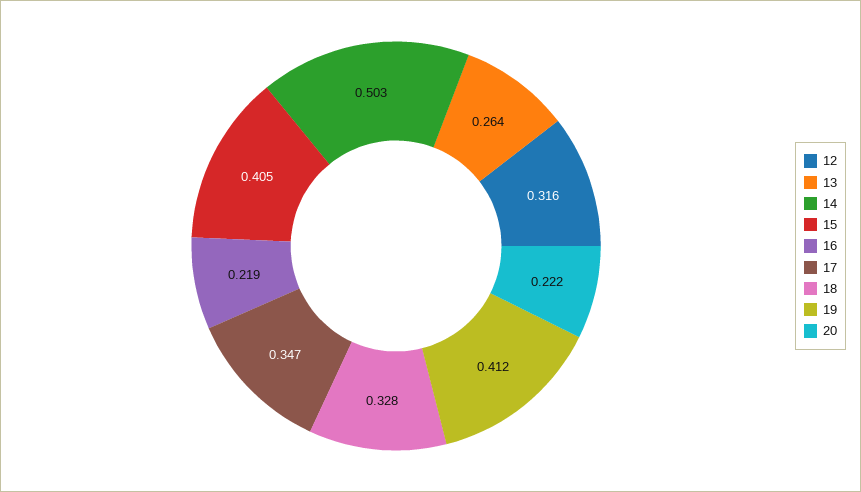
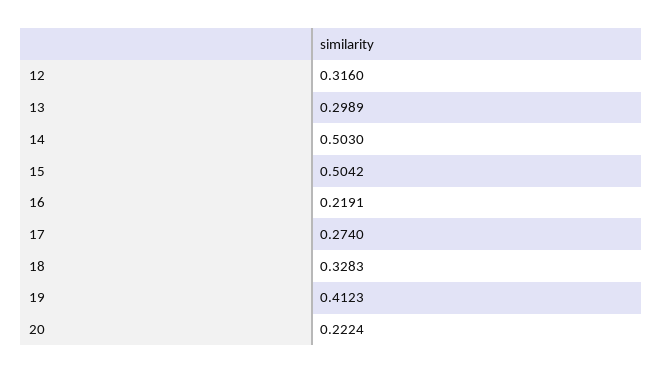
  {
    "12": 0.316,
-   "13": 0.264,
+   "13": 0.2989,
    "14": 0.503,
-   "15": 0.405,
+   "15": 0.5042,
    "16": 0.2191,
-   "17": 0.347,
+   "17": 0.274,
    "18": 0.3283,
    "19": 0.4123,
    "20": 0.2224
  }

